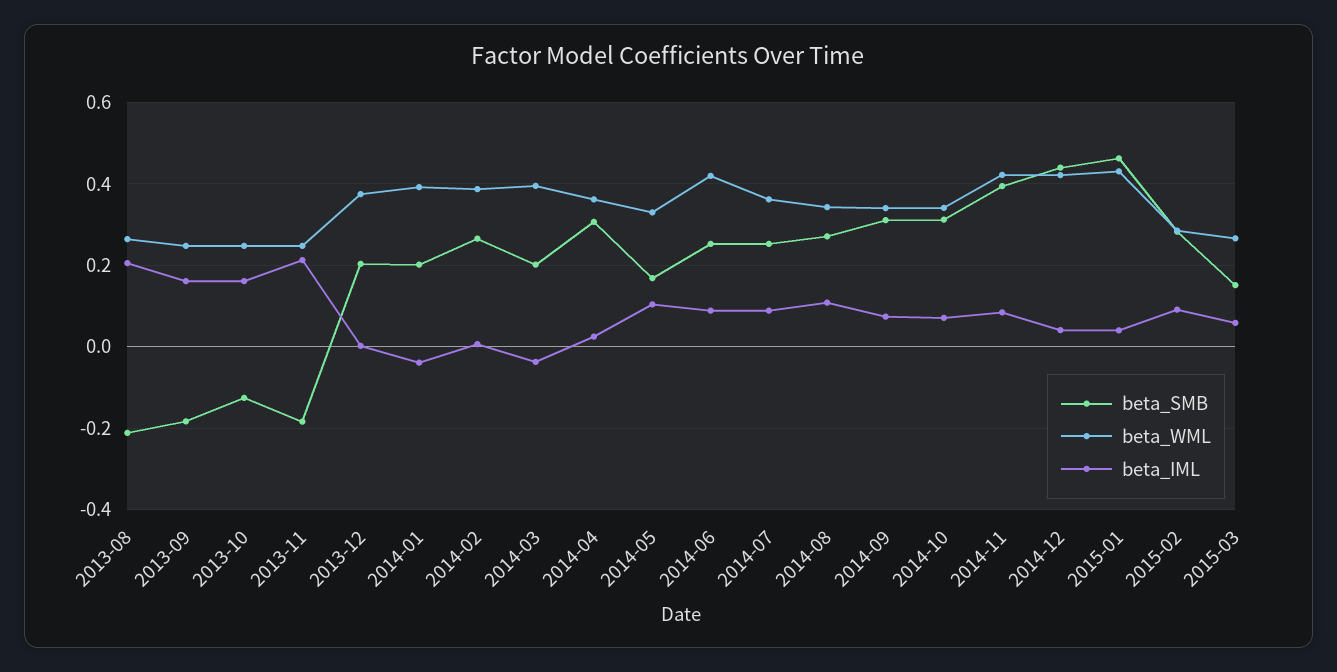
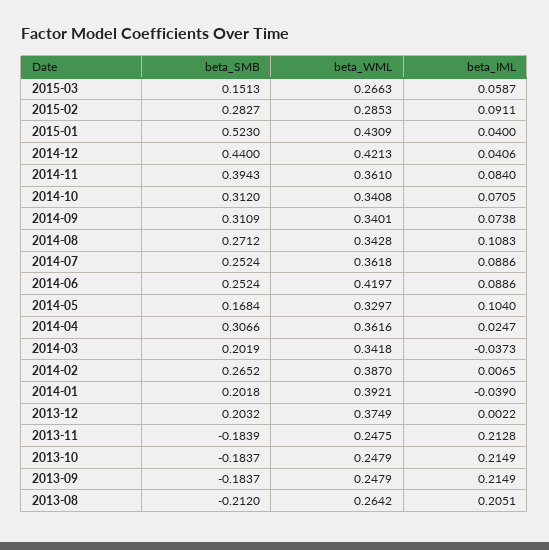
  {
    "beta_SMB": {
      "2013-08": -0.212,
      "2013-09": -0.1837,
-     "2013-10": -0.12,
+     "2013-10": -0.1837,
      "2013-11": -0.1839,
      "2013-12": 0.2032,
      "2014-01": 0.2018,
      "2014-02": 0.2652,
      "2014-03": 0.2019,
      "2014-04": 0.3066,
      "2014-05": 0.1684,
      "2014-06": 0.2524,
      "2014-07": 0.2524,
      "2014-08": 0.2712,
      "2014-09": 0.3109,
      "2014-10": 0.312,
      "2014-11": 0.3943,
      "2014-12": 0.44,
-     "2015-01": 0.46,
+     "2015-01": 0.523,
      "2015-02": 0.2827,
      "2015-03": 0.1513
    },
    "beta_WML": {
      "2013-08": 0.2642,
      "2013-09": 0.2479,
      "2013-10": 0.2479,
      "2013-11": 0.2475,
      "2013-12": 0.3749,
      "2014-01": 0.3921,
      "2014-02": 0.387,
-     "2014-03": 0.4,
+     "2014-03": 0.3418,
      "2014-04": 0.3616,
      "2014-05": 0.3297,
      "2014-06": 0.4197,
      "2014-07": 0.3618,
      "2014-08": 0.3428,
      "2014-09": 0.3401,
      "2014-10": 0.3408,
-     "2014-11": 0.42,
+     "2014-11": 0.361,
      "2014-12": 0.4213,
      "2015-01": 0.4309,
      "2015-02": 0.2853,
      "2015-03": 0.2663
    },
    "beta_IML": {
      "2013-08": 0.2051,
-     "2013-09": 0.16,
+     "2013-09": 0.2149,
-     "2013-10": 0.16,
+     "2013-10": 0.2149,
      "2013-11": 0.2128,
      "2013-12": 0.0022,
      "2014-01": -0.039,
      "2014-02": 0.0065,
      "2014-03": -0.0373,
      "2014-04": 0.0247,
      "2014-05": 0.104,
      "2014-06": 0.0886,
      "2014-07": 0.0886,
      "2014-08": 0.1083,
      "2014-09": 0.0738,
      "2014-10": 0.0705,
      "2014-11": 0.084,
      "2014-12": 0.0406,
      "2015-01": 0.04,
      "2015-02": 0.0911,
      "2015-03": 0.0587
    }
  }

